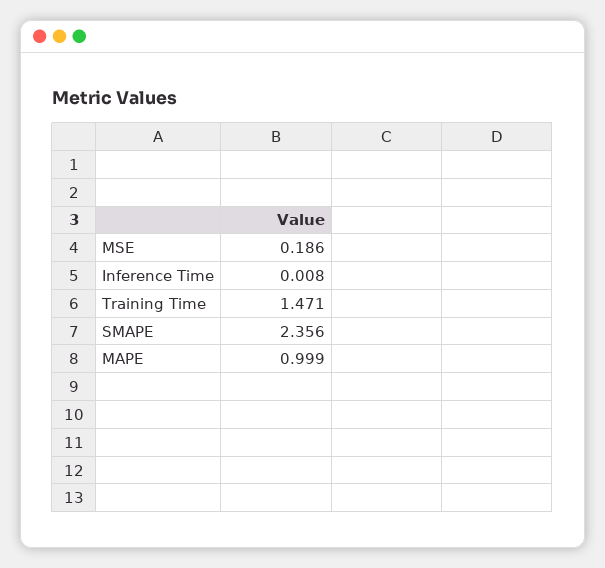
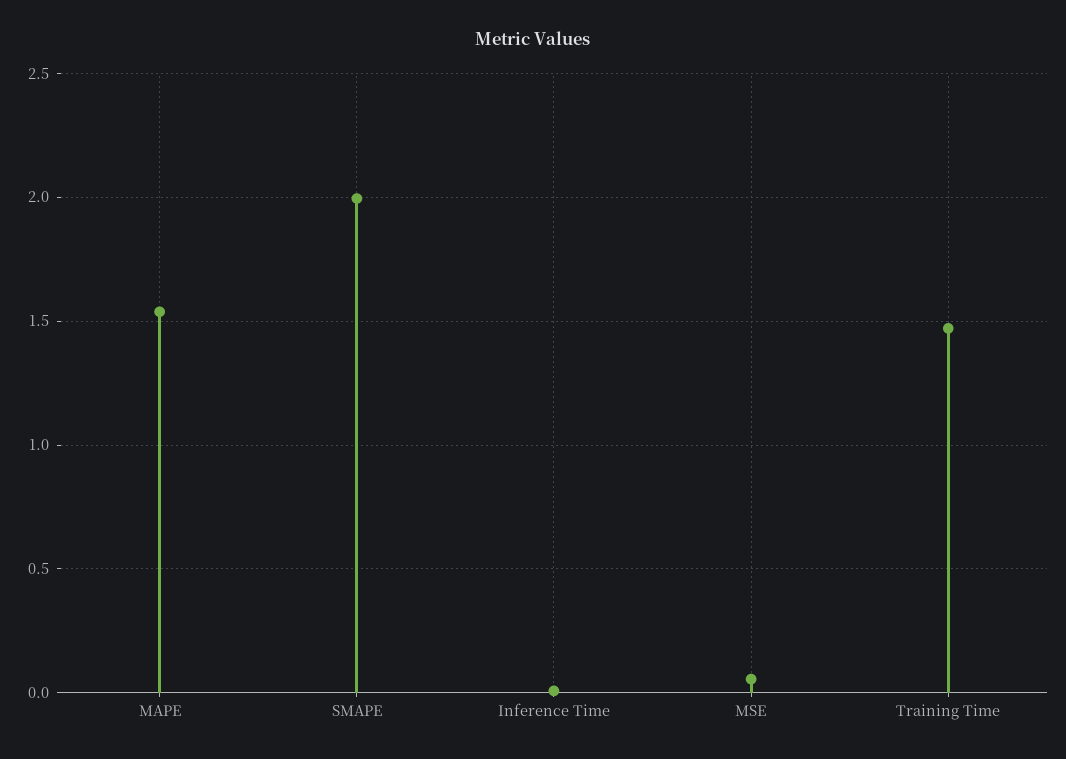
  {
-   "MSE": 0.186,
+   "MSE": 0.05,
    "Inference Time": 0.008,
    "Training Time": 1.471,
-   "SMAPE": 2.356,
+   "SMAPE": 2,
-   "MAPE": 0.999
+   "MAPE": 1.55
  }

